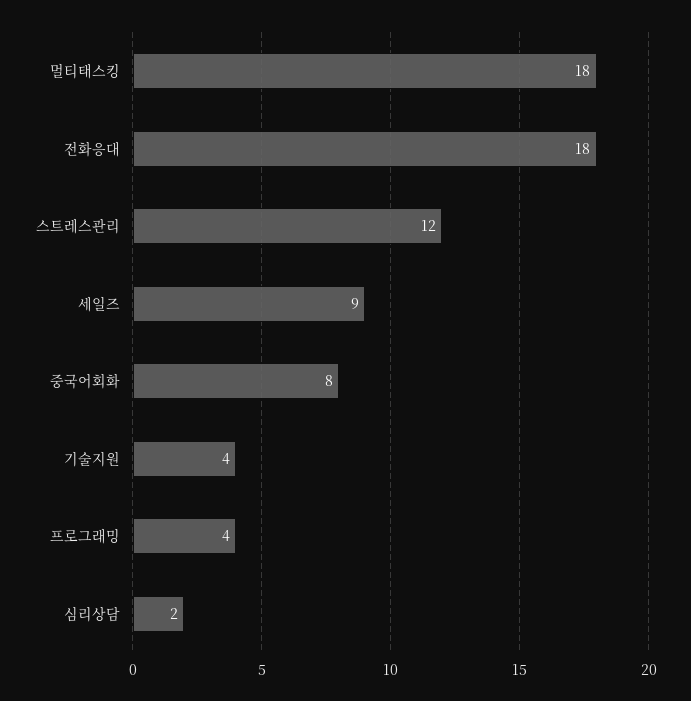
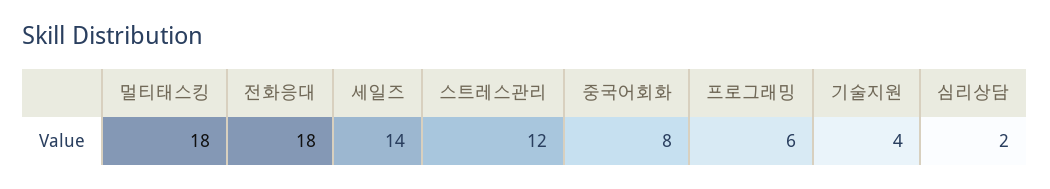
  {
    "멀티태스킹": 18,
    "전화응대": 18,
    "스트레스관리": 12,
-   "세일즈": 9,
+   "세일즈": 14,
    "중국어회화": 8,
    "기술지원": 4,
-   "프로그래밍": 4,
+   "프로그래밍": 6,
    "심리상담": 2
  }

